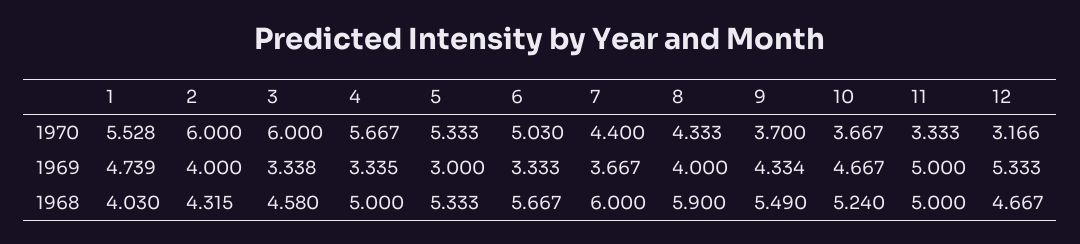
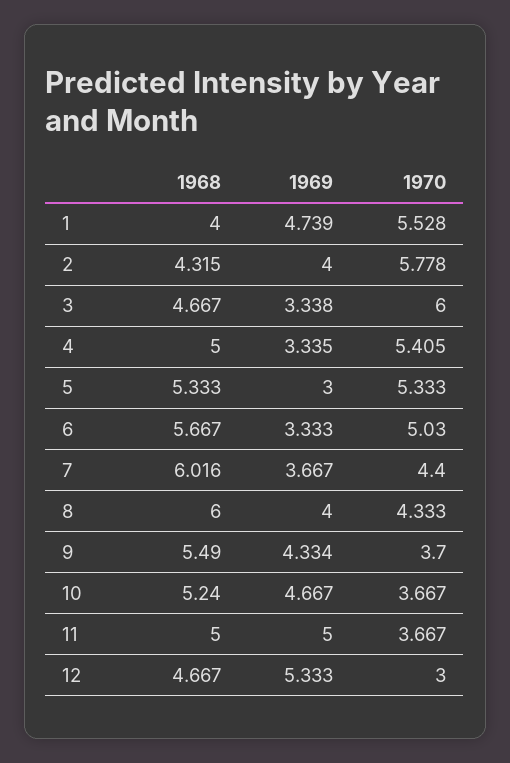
  {
    "1": {
      "1970": 5.528,
      "1969": 4.739,
-     "1968": 4.03
+     "1968": 4
    },
    "2": {
-     "1970": 6,
+     "1970": 5.778,
      "1969": 4,
      "1968": 4.315
    },
    "3": {
      "1970": 6,
      "1969": 3.338,
-     "1968": 4.58
+     "1968": 4.667
    },
    "4": {
-     "1970": 5.667,
+     "1970": 5.405,
      "1969": 3.335,
      "1968": 5
    },
    "5": {
      "1970": 5.333,
      "1969": 3,
      "1968": 5.333
    },
    "6": {
      "1970": 5.03,
      "1969": 3.333,
      "1968": 5.667
    },
    "7": {
      "1970": 4.4,
      "1969": 3.667,
-     "1968": 6
+     "1968": 6.016
    },
    "8": {
      "1970": 4.333,
      "1969": 4,
-     "1968": 5.9
+     "1968": 6
    },
    "9": {
      "1970": 3.7,
      "1969": 4.334,
      "1968": 5.49
    },
    "10": {
      "1970": 3.667,
      "1969": 4.667,
      "1968": 5.24
    },
    "11": {
-     "1970": 3.333,
+     "1970": 3.667,
      "1969": 5,
      "1968": 5
    },
    "12": {
-     "1970": 3.166,
+     "1970": 3,
      "1969": 5.333,
      "1968": 4.667
    }
  }

